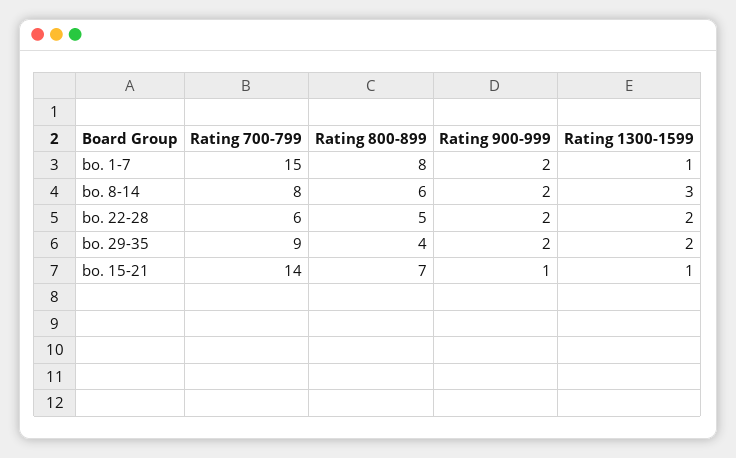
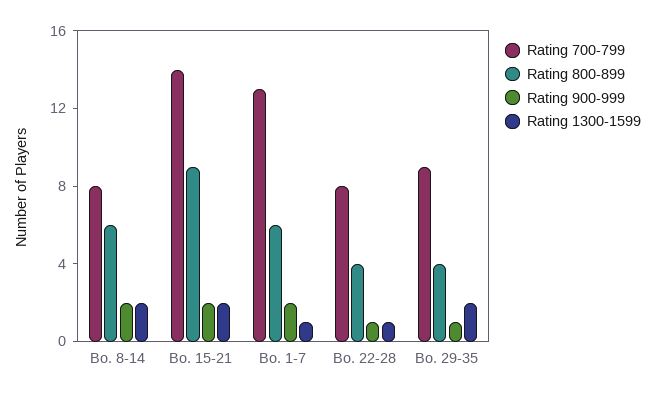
  {
    "Rating 700-799": {
-     "bo. 1-7": 15,
+     "bo. 1-7": 13,
      "bo. 8-14": 8,
-     "bo. 22-28": 6,
+     "bo. 22-28": 8,
      "bo. 29-35": 9,
      "bo. 15-21": 14
    },
    "Rating 800-899": {
-     "bo. 1-7": 8,
+     "bo. 1-7": 6,
      "bo. 8-14": 6,
-     "bo. 22-28": 5,
+     "bo. 22-28": 4,
      "bo. 29-35": 4,
-     "bo. 15-21": 7
+     "bo. 15-21": 9
    },
    "Rating 900-999": {
      "bo. 1-7": 2,
      "bo. 8-14": 2,
-     "bo. 22-28": 2,
+     "bo. 22-28": 1,
-     "bo. 29-35": 2,
+     "bo. 29-35": 1,
-     "bo. 15-21": 1
+     "bo. 15-21": 2
    },
    "Rating 1300-1599": {
      "bo. 1-7": 1,
-     "bo. 8-14": 3,
+     "bo. 8-14": 2,
-     "bo. 22-28": 2,
+     "bo. 22-28": 1,
      "bo. 29-35": 2,
-     "bo. 15-21": 1
+     "bo. 15-21": 2
    }
  }

